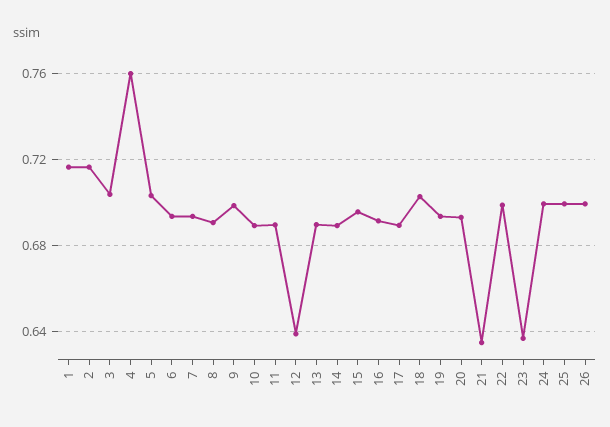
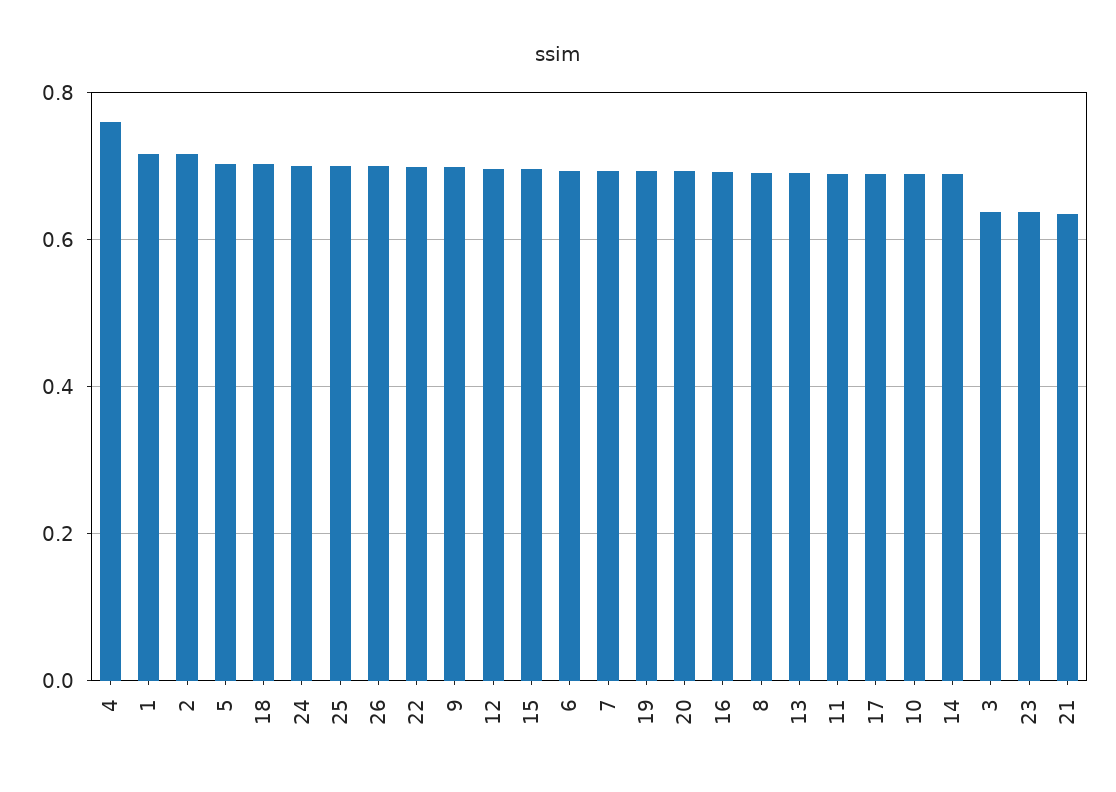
  {
    "1": 0.715,
    "2": 0.715,
-   "3": 0.705,
+   "3": 0.64,
    "4": 0.76,
    "5": 0.705,
    "6": 0.695,
    "7": 0.695,
    "8": 0.69,
    "9": 0.7,
    "10": 0.69,
    "11": 0.69,
-   "12": 0.64,
+   "12": 0.7,
    "13": 0.69,
    "14": 0.69,
    "15": 0.695,
    "16": 0.69,
    "17": 0.69,
    "18": 0.705,
    "19": 0.695,
    "20": 0.695,
    "21": 0.635,
    "22": 0.7,
    "23": 0.635,
    "24": 0.7,
    "25": 0.7,
    "26": 0.7
  }

